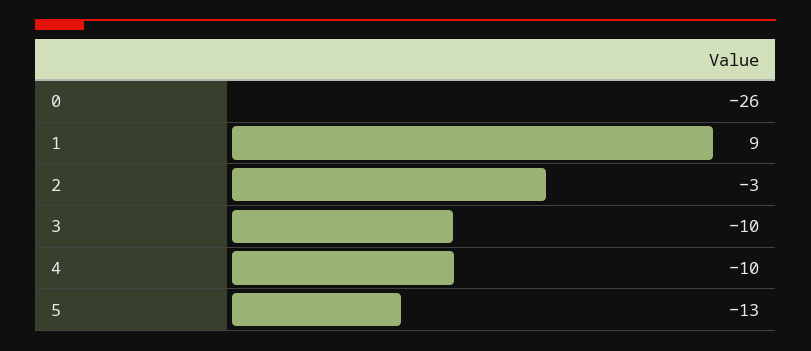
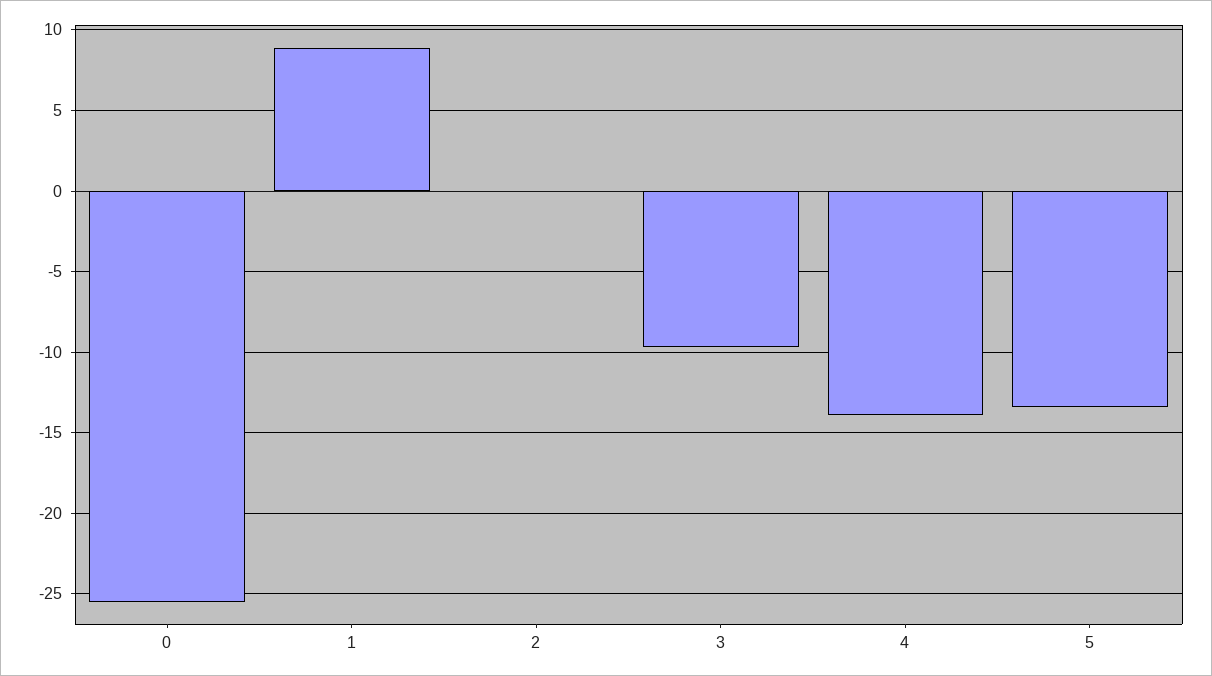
  {
    "0": -26,
    "1": 9,
-   "2": -3,
+   "2": 0,
    "3": -10,
-   "4": -10,
+   "4": -14,
    "5": -13
  }

